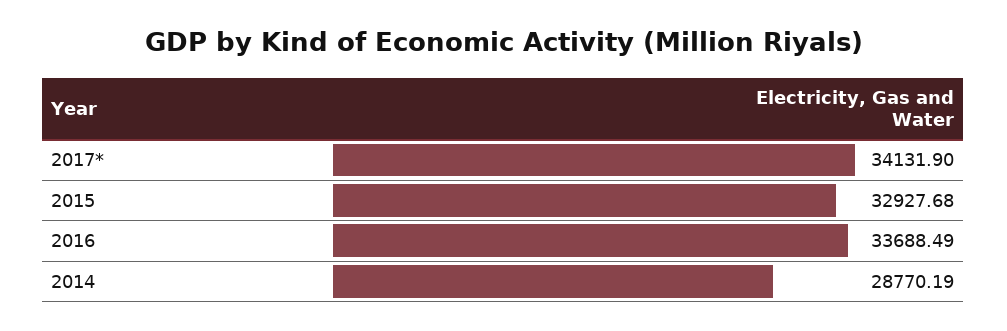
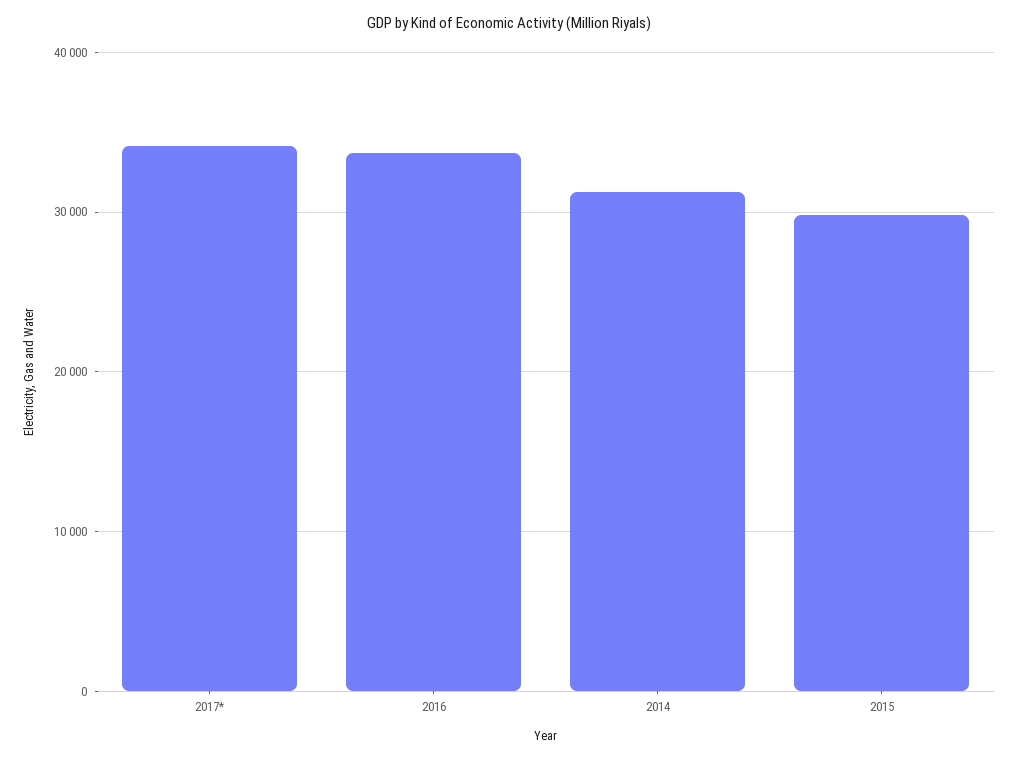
  {
    "2017*": 34131.9,
-   "2015": 32927.68,
+   "2015": 30000,
    "2016": 33688.49,
-   "2014": 28770.19
+   "2014": 31000
  }

